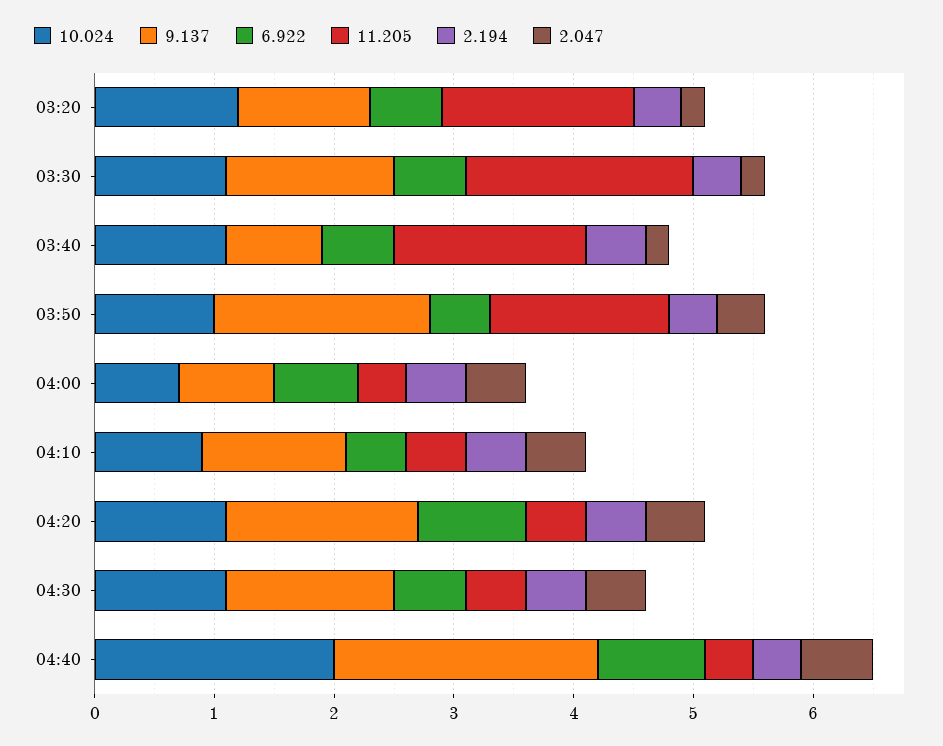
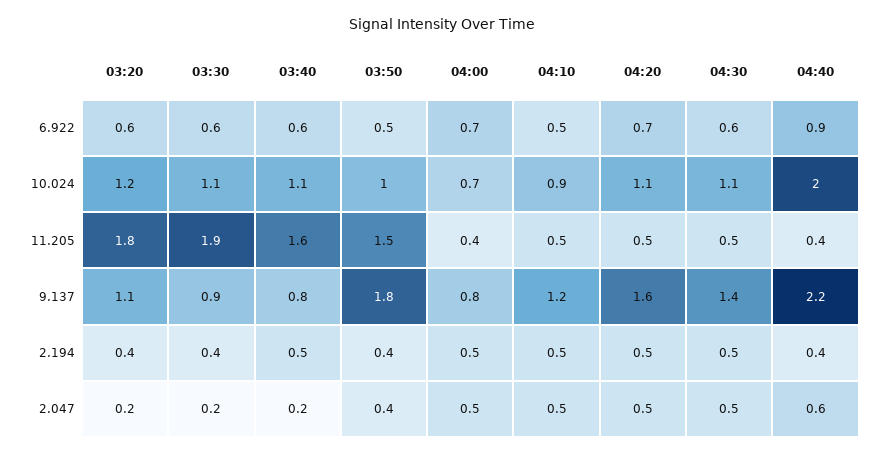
  {
    "10.024": {
      "03:20": 1.2,
      "03:30": 1.1,
      "03:40": 1.1,
      "03:50": 1,
      "04:00": 0.7,
      "04:10": 0.9,
      "04:20": 1.1,
      "04:30": 1.1,
      "04:40": 2
    },
    "9.137": {
      "03:20": 1.1,
-     "03:30": 1.4,
+     "03:30": 0.9,
      "03:40": 0.8,
      "03:50": 1.8,
      "04:00": 0.8,
      "04:10": 1.2,
      "04:20": 1.6,
      "04:30": 1.4,
      "04:40": 2.2
    },
    "6.922": {
      "03:20": 0.6,
      "03:30": 0.6,
      "03:40": 0.6,
      "03:50": 0.5,
      "04:00": 0.7,
      "04:10": 0.5,
-     "04:20": 0.9,
+     "04:20": 0.7,
      "04:30": 0.6,
      "04:40": 0.9
    },
    "11.205": {
-     "03:20": 1.6,
+     "03:20": 1.8,
      "03:30": 1.9,
      "03:40": 1.6,
      "03:50": 1.5,
      "04:00": 0.4,
      "04:10": 0.5,
      "04:20": 0.5,
      "04:30": 0.5,
      "04:40": 0.4
    },
    "2.194": {
      "03:20": 0.4,
      "03:30": 0.4,
      "03:40": 0.5,
      "03:50": 0.4,
      "04:00": 0.5,
      "04:10": 0.5,
      "04:20": 0.5,
      "04:30": 0.5,
      "04:40": 0.4
    },
    "2.047": {
      "03:20": 0.2,
      "03:30": 0.2,
      "03:40": 0.2,
      "03:50": 0.4,
      "04:00": 0.5,
      "04:10": 0.5,
      "04:20": 0.5,
      "04:30": 0.5,
      "04:40": 0.6
    }
  }

